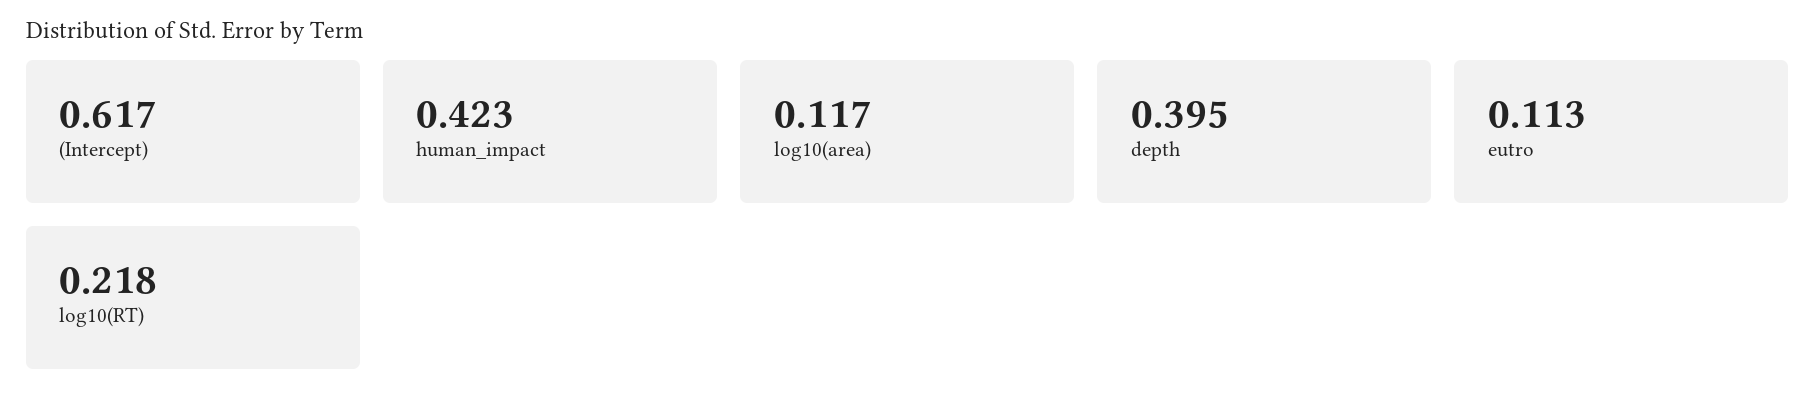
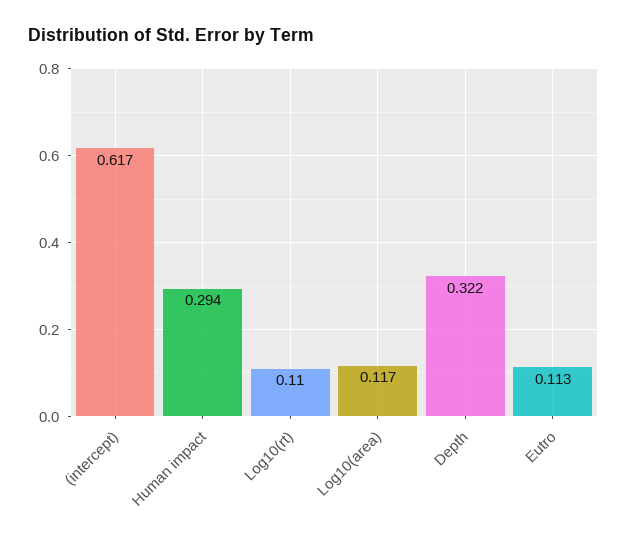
  {
    "(Intercept)": 0.617,
-   "human_impact": 0.423,
+   "human_impact": 0.294,
    "log10(area)": 0.117,
-   "depth": 0.395,
+   "depth": 0.322,
    "eutro": 0.113,
-   "log10(RT)": 0.218
+   "log10(RT)": 0.11
  }

